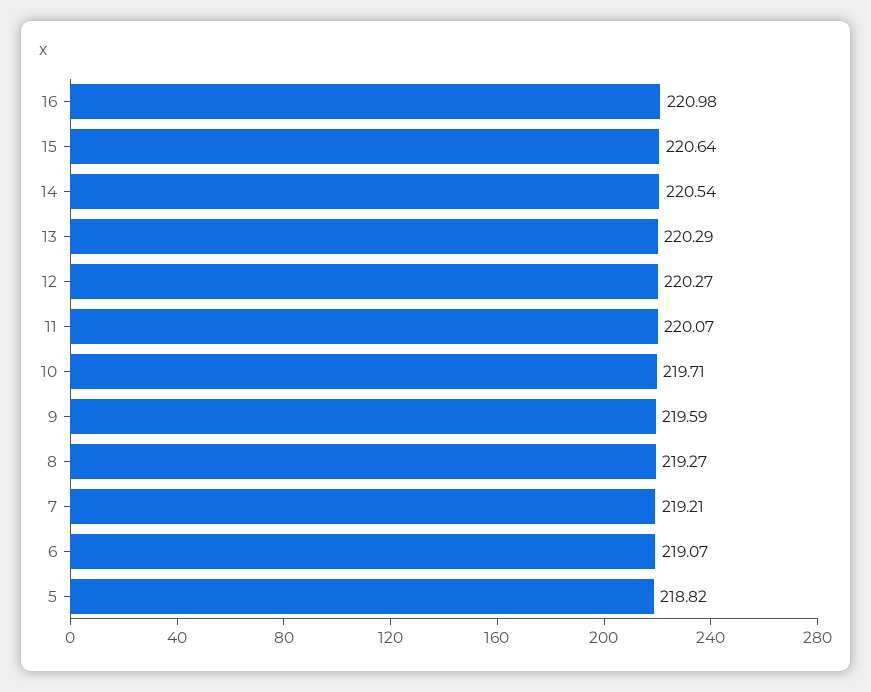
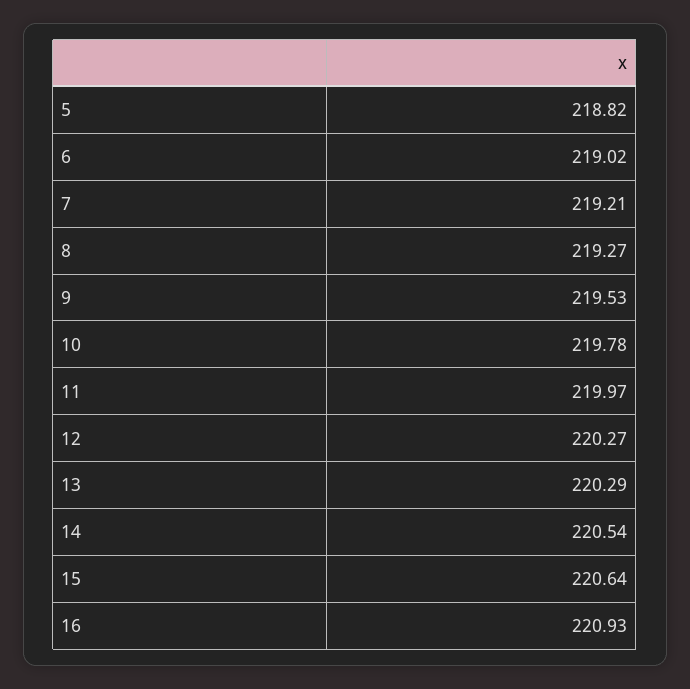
  {
-   "16": 220.98,
+   "16": 220.93,
    "15": 220.64,
    "14": 220.54,
    "13": 220.29,
    "12": 220.27,
-   "11": 220.07,
+   "11": 219.97,
-   "10": 219.71,
+   "10": 219.78,
-   "9": 219.59,
+   "9": 219.53,
    "8": 219.27,
    "7": 219.21,
-   "6": 219.07,
+   "6": 219.02,
    "5": 218.82
  }

